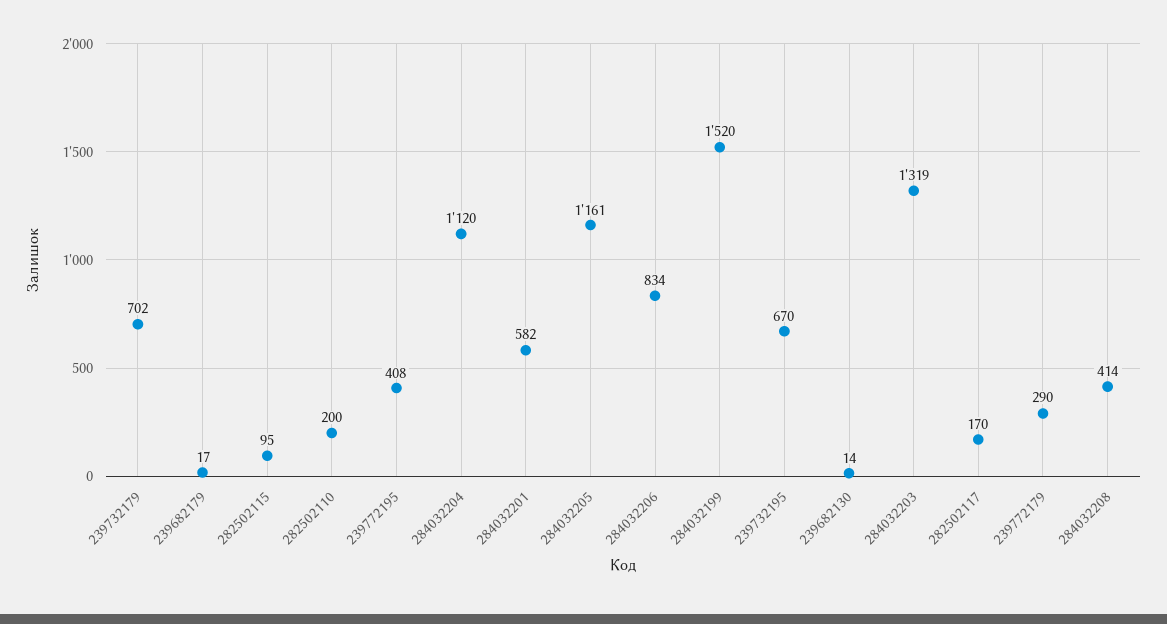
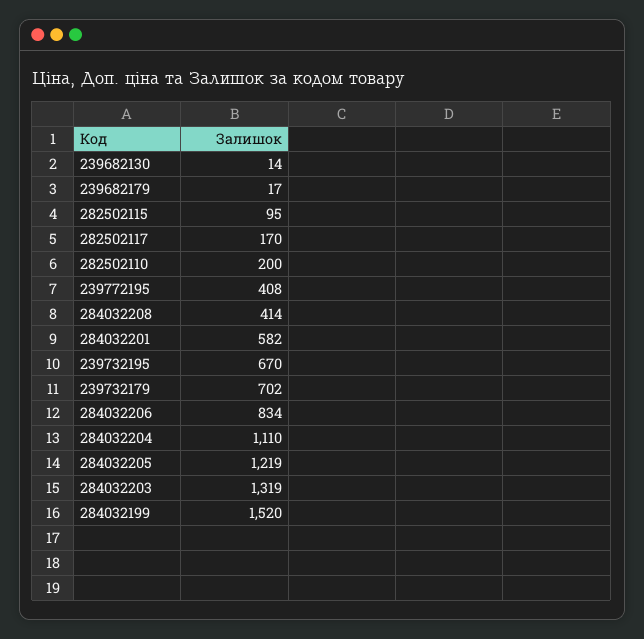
  {
    "239732179": 702,
    "239682179": 17,
    "282502115": 95,
    "282502110": 200,
    "239772195": 408,
-   "284032204": 1120,
+   "284032204": 1110,
    "284032201": 582,
-   "284032205": 1161,
+   "284032205": 1219,
    "284032206": 834,
    "284032199": 1520,
    "239732195": 670,
    "239682130": 14,
    "284032203": 1319,
    "282502117": 170,
-   "239772179": 290,
    "284032208": 414
  }

